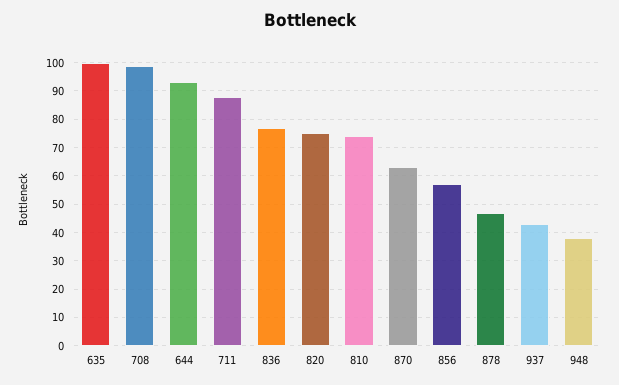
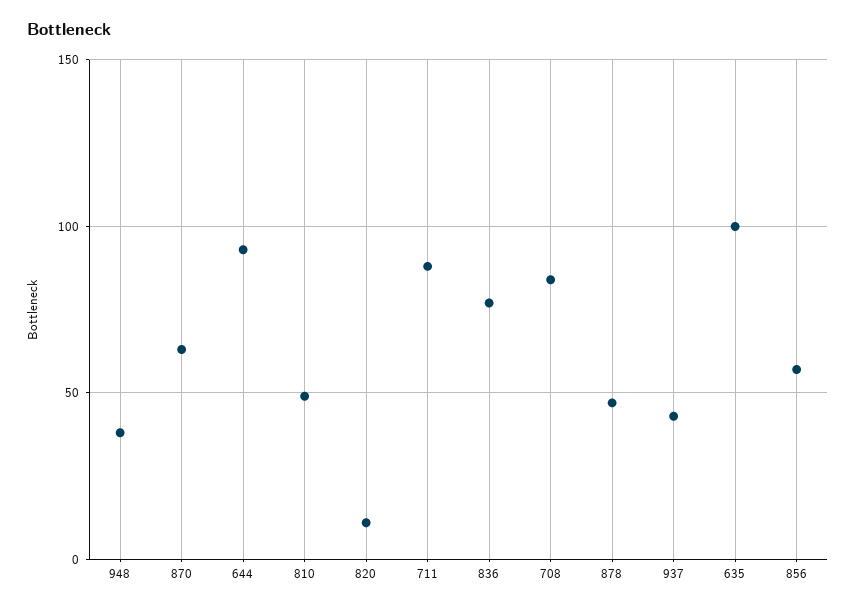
  {
    "635": 100,
-   "708": 100,
+   "708": 85,
    "644": 95,
    "711": 90,
    "836": 75,
-   "820": 75,
+   "820": 10,
-   "810": 75,
+   "810": 50,
    "870": 65,
    "856": 55,
    "878": 45,
    "937": 45,
    "948": 40
  }

